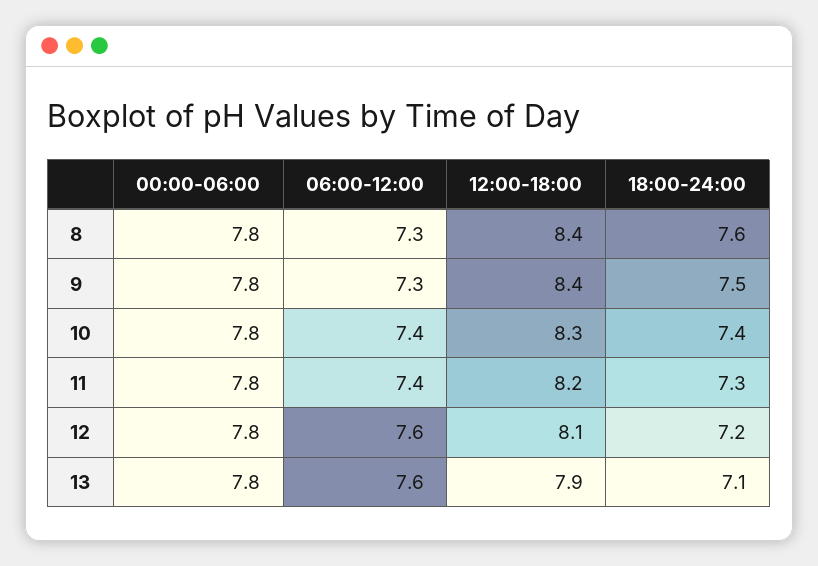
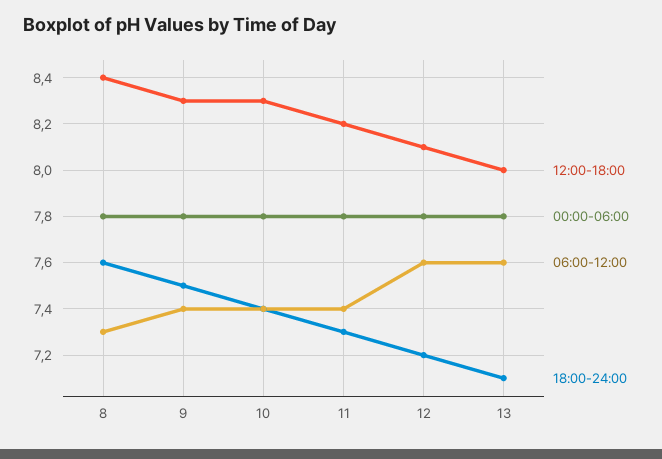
  {
    "00:00-06:00": {
      "8": 7.8,
      "9": 7.8,
      "10": 7.8,
      "11": 7.8,
      "12": 7.8,
      "13": 7.8
    },
    "06:00-12:00": {
      "8": 7.3,
-     "9": 7.3,
+     "9": 7.4,
      "10": 7.4,
      "11": 7.4,
      "12": 7.6,
      "13": 7.6
    },
    "12:00-18:00": {
      "8": 8.4,
-     "9": 8.4,
+     "9": 8.3,
      "10": 8.3,
      "11": 8.2,
      "12": 8.1,
-     "13": 7.9
+     "13": 8
    },
    "18:00-24:00": {
      "8": 7.6,
      "9": 7.5,
      "10": 7.4,
      "11": 7.3,
      "12": 7.2,
      "13": 7.1
    }
  }

